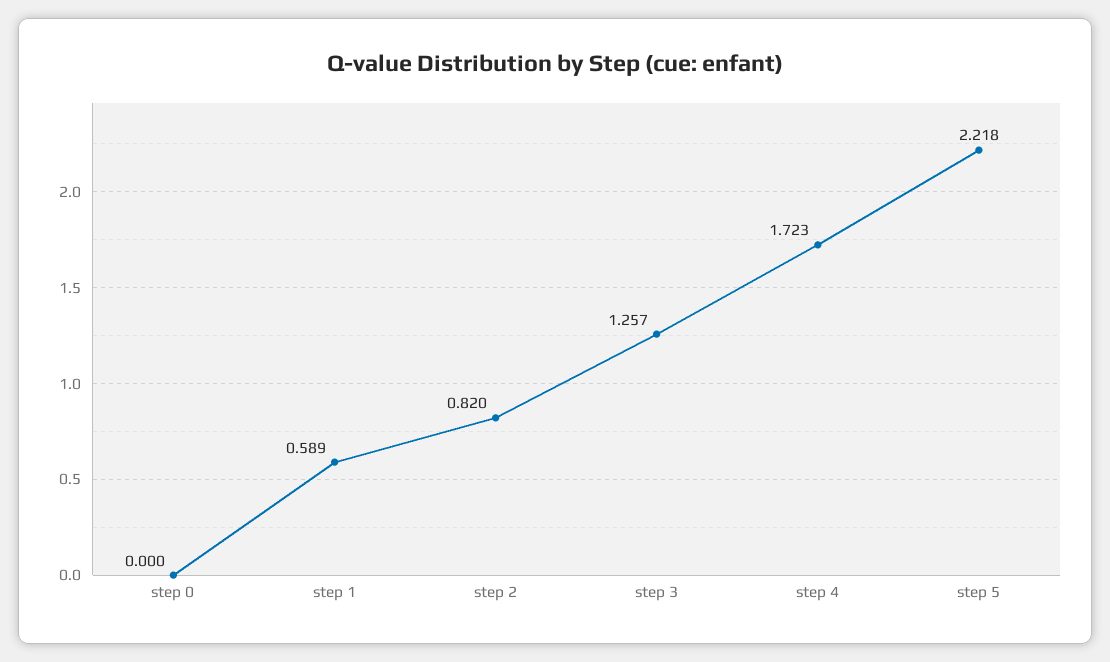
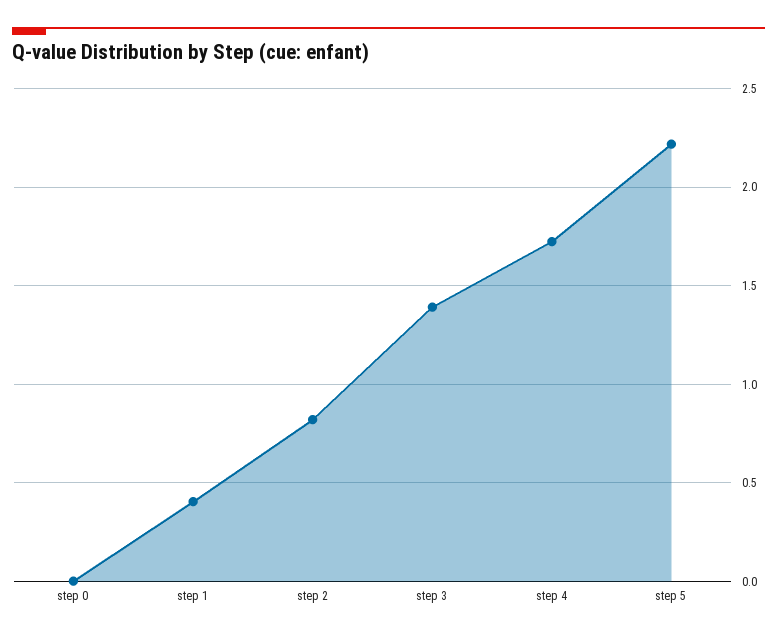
  {
    "step 0": 0,
-   "step 1": 0.589,
+   "step 1": 0.4,
    "step 2": 0.82,
-   "step 3": 1.257,
+   "step 3": 1.4,
    "step 4": 1.723,
    "step 5": 2.218
  }

